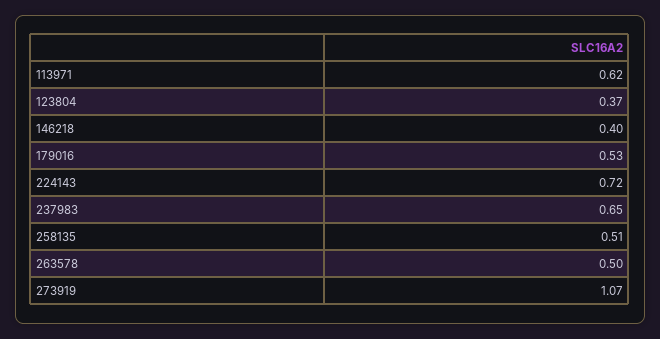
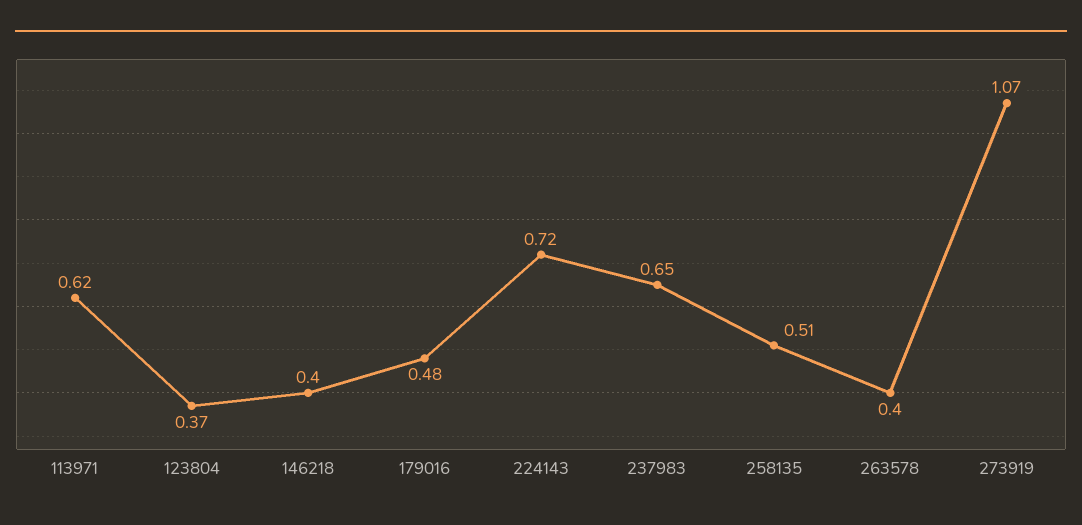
  {
    "113971": 0.62,
    "123804": 0.37,
    "146218": 0.4,
-   "179016": 0.53,
+   "179016": 0.48,
    "224143": 0.72,
    "237983": 0.65,
    "258135": 0.51,
-   "263578": 0.5,
+   "263578": 0.4,
    "273919": 1.07
  }

